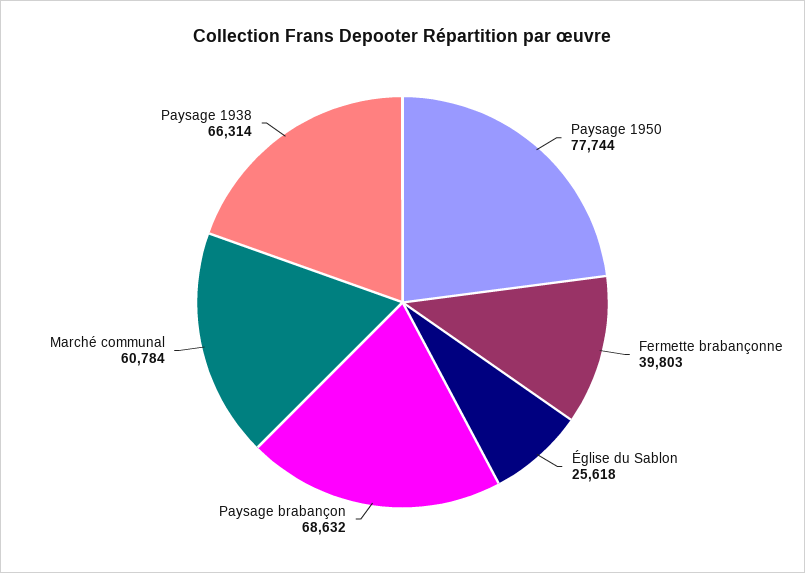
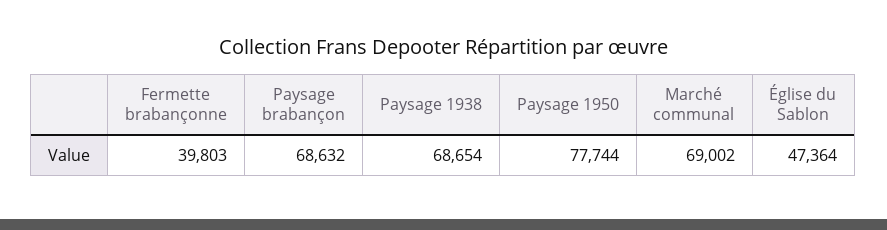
  {
    "Paysage 1950": 77744,
    "Fermette brabançonne": 39803,
-   "Église du Sablon": 25618,
+   "Église du Sablon": 47364,
    "Paysage brabançon": 68632,
-   "Marché communal": 60784,
+   "Marché communal": 69002,
-   "Paysage 1938": 66314
+   "Paysage 1938": 68654
  }

